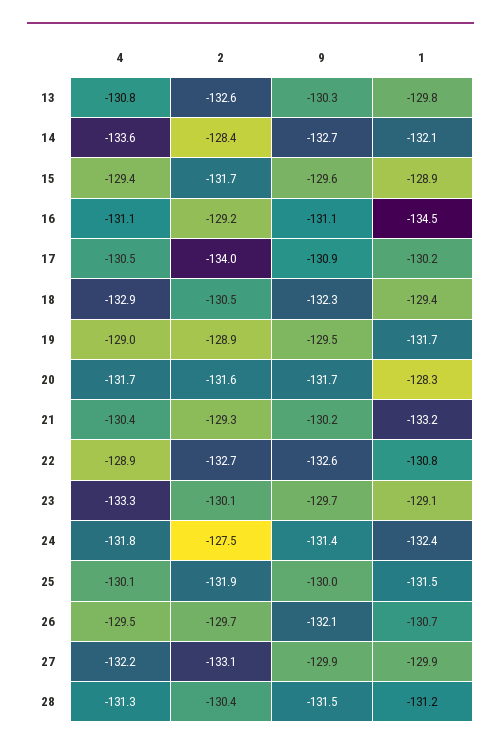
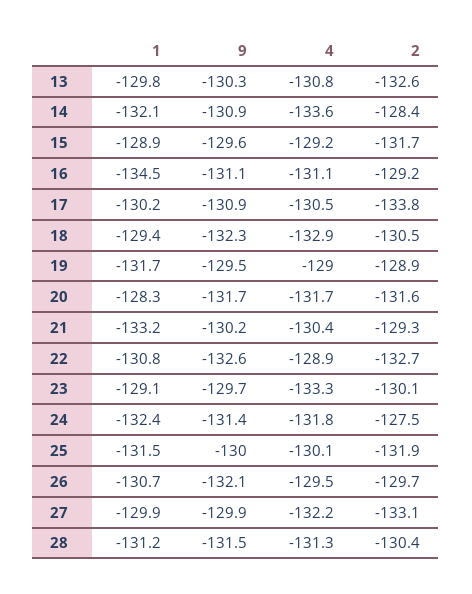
  {
    "4": {
      "13": -130.8,
      "14": -133.6,
-     "15": -129.4,
+     "15": -129.2,
      "16": -131.1,
      "17": -130.5,
      "18": -132.9,
      "19": -129,
      "20": -131.7,
      "21": -130.4,
      "22": -128.9,
      "23": -133.3,
      "24": -131.8,
      "25": -130.1,
      "26": -129.5,
      "27": -132.2,
      "28": -131.3
    },
    "2": {
      "13": -132.6,
      "14": -128.4,
      "15": -131.7,
      "16": -129.2,
-     "17": -134,
+     "17": -133.8,
      "18": -130.5,
      "19": -128.9,
      "20": -131.6,
      "21": -129.3,
      "22": -132.7,
      "23": -130.1,
      "24": -127.5,
      "25": -131.9,
      "26": -129.7,
      "27": -133.1,
      "28": -130.4
    },
    "9": {
      "13": -130.3,
-     "14": -132.7,
+     "14": -130.9,
      "15": -129.6,
      "16": -131.1,
      "17": -130.9,
      "18": -132.3,
      "19": -129.5,
      "20": -131.7,
      "21": -130.2,
      "22": -132.6,
      "23": -129.7,
      "24": -131.4,
      "25": -130,
      "26": -132.1,
      "27": -129.9,
      "28": -131.5
    },
    "1": {
      "13": -129.8,
      "14": -132.1,
      "15": -128.9,
      "16": -134.5,
      "17": -130.2,
      "18": -129.4,
      "19": -131.7,
      "20": -128.3,
      "21": -133.2,
      "22": -130.8,
      "23": -129.1,
      "24": -132.4,
      "25": -131.5,
      "26": -130.7,
      "27": -129.9,
      "28": -131.2
    }
  }

